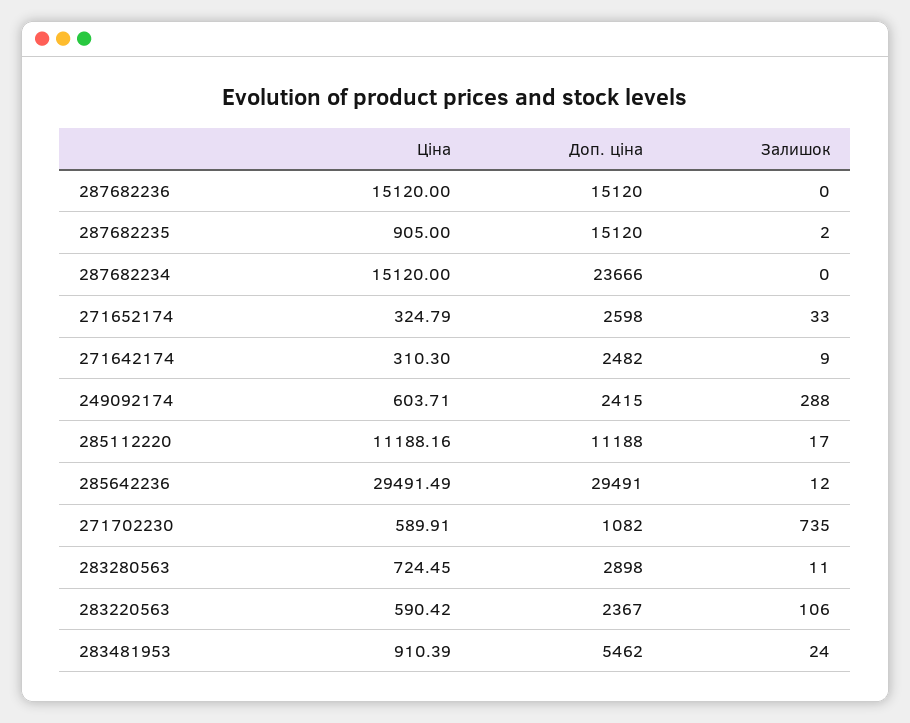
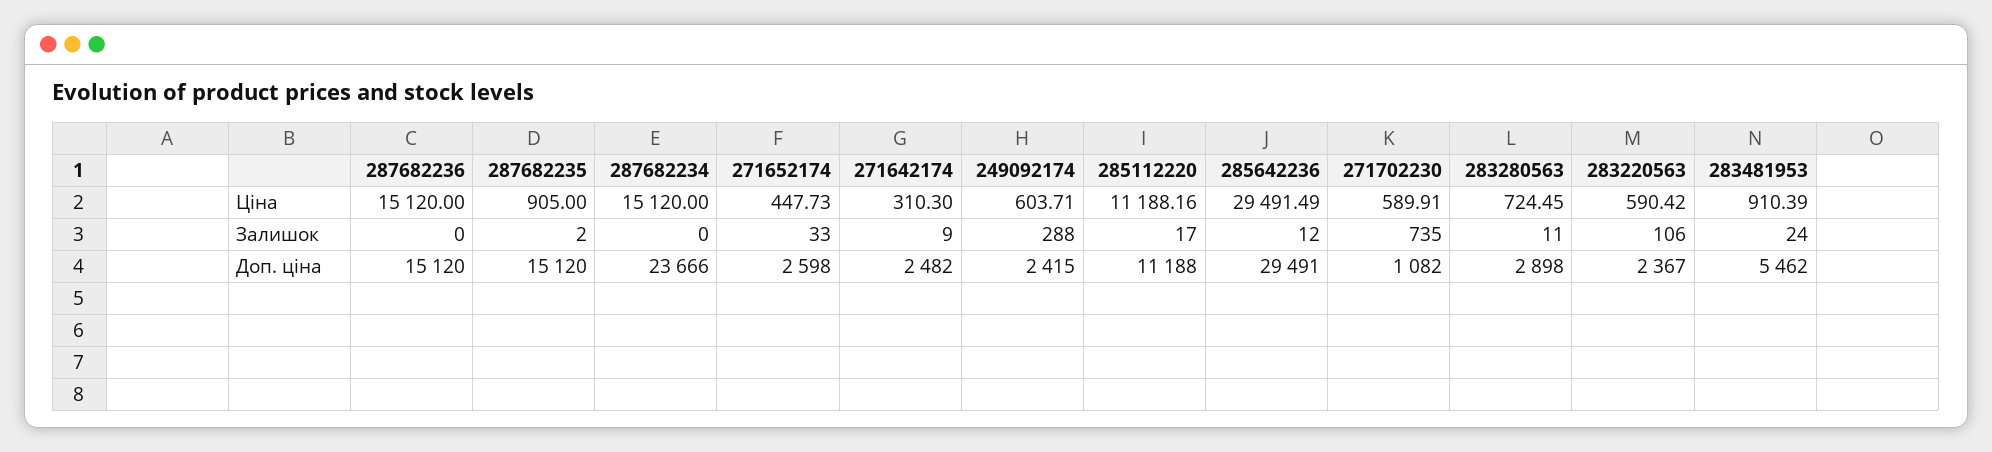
  {
    "Ціна": {
      "287682236": 15120,
      "287682235": 905,
      "287682234": 15120,
-     "271652174": 324.79,
+     "271652174": 447.73,
      "271642174": 310.3,
      "249092174": 603.71,
      "285112220": 11188.16,
      "285642236": 29491.49,
      "271702230": 589.91,
      "283280563": 724.45,
      "283220563": 590.42,
      "283481953": 910.39
    },
    "Доп. ціна": {
      "287682236": 15120,
      "287682235": 15120,
      "287682234": 23666,
      "271652174": 2598,
      "271642174": 2482,
      "249092174": 2415,
      "285112220": 11188,
      "285642236": 29491,
      "271702230": 1082,
      "283280563": 2898,
      "283220563": 2367,
      "283481953": 5462
    },
    "Залишок": {
      "287682236": 0,
      "287682235": 2,
      "287682234": 0,
      "271652174": 33,
      "271642174": 9,
      "249092174": 288,
      "285112220": 17,
      "285642236": 12,
      "271702230": 735,
      "283280563": 11,
      "283220563": 106,
      "283481953": 24
    }
  }

